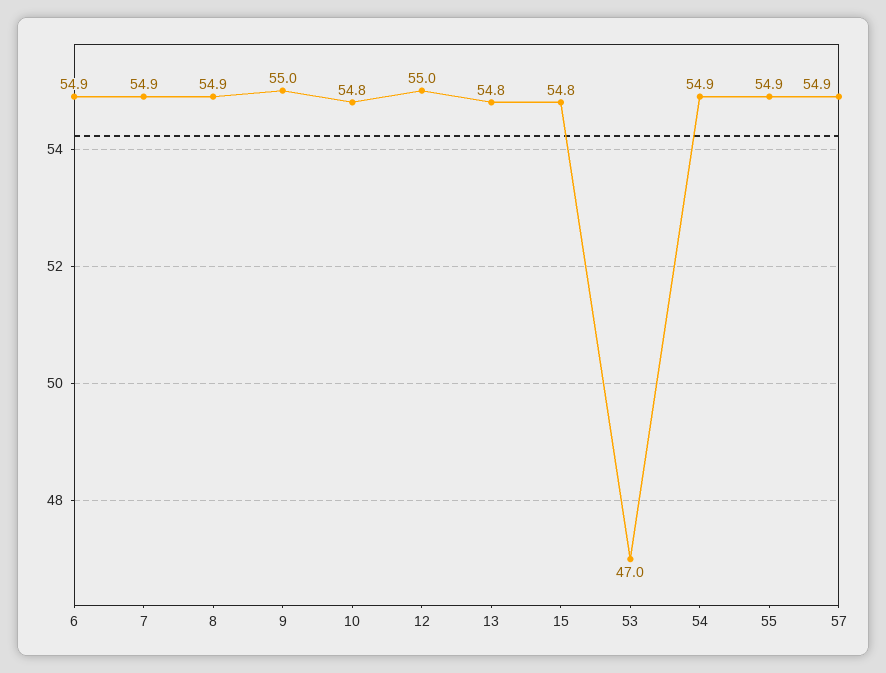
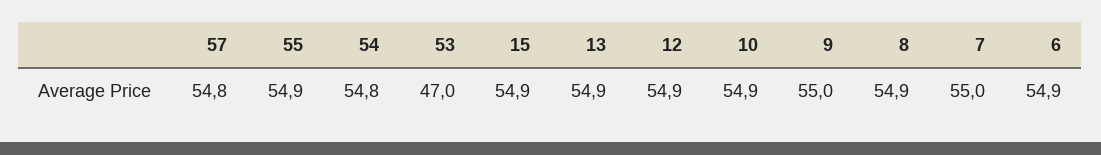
  {
    "6": 54.9,
-   "7": 54.9,
+   "7": 55,
    "8": 54.9,
    "9": 55,
-   "10": 54.8,
+   "10": 54.9,
-   "12": 55,
+   "12": 54.9,
-   "13": 54.8,
+   "13": 54.9,
-   "15": 54.8,
+   "15": 54.9,
    "53": 47,
-   "54": 54.9,
+   "54": 54.8,
    "55": 54.9,
-   "57": 54.9
+   "57": 54.8
  }

